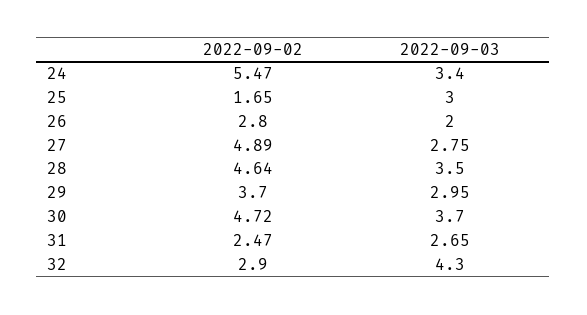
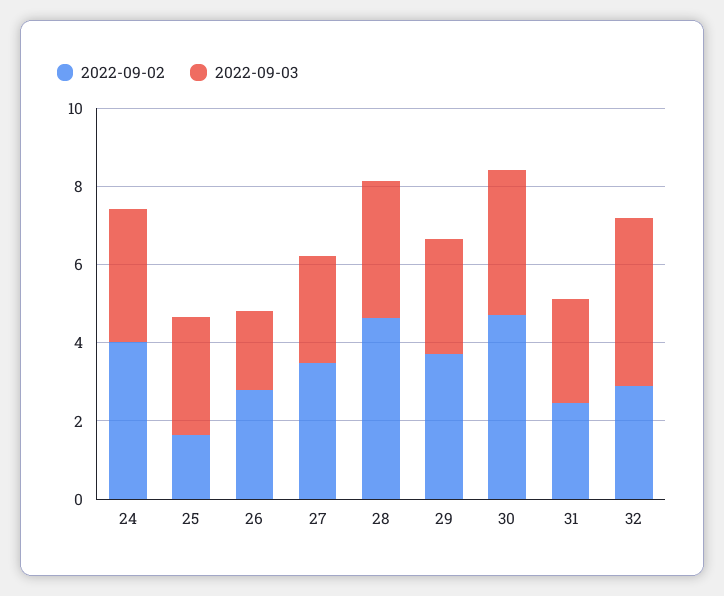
  {
    "2022-09-02": {
-     "24": 5.47,
+     "24": 4,
      "25": 1.65,
      "26": 2.8,
-     "27": 4.89,
+     "27": 3.5,
      "28": 4.64,
      "29": 3.7,
      "30": 4.72,
      "31": 2.47,
      "32": 2.9
    },
    "2022-09-03": {
      "24": 3.4,
      "25": 3,
      "26": 2,
      "27": 2.75,
      "28": 3.5,
      "29": 2.95,
      "30": 3.7,
      "31": 2.65,
      "32": 4.3
    }
  }

